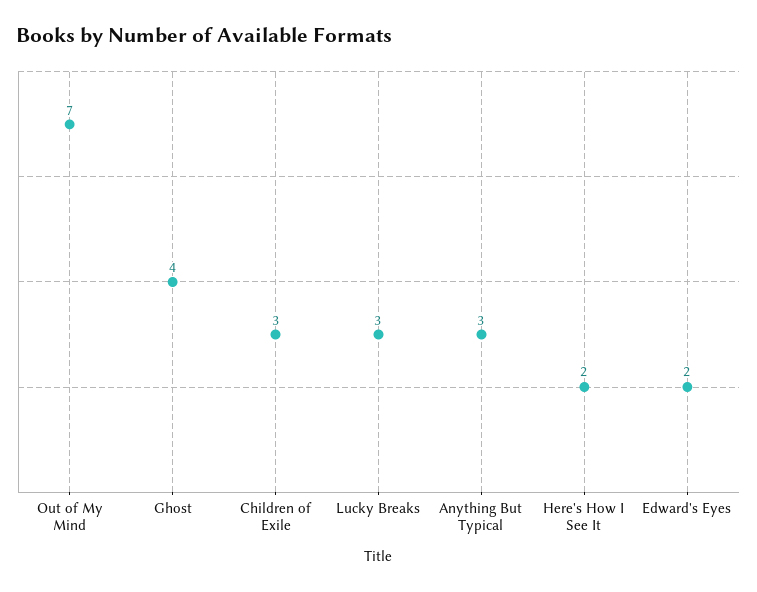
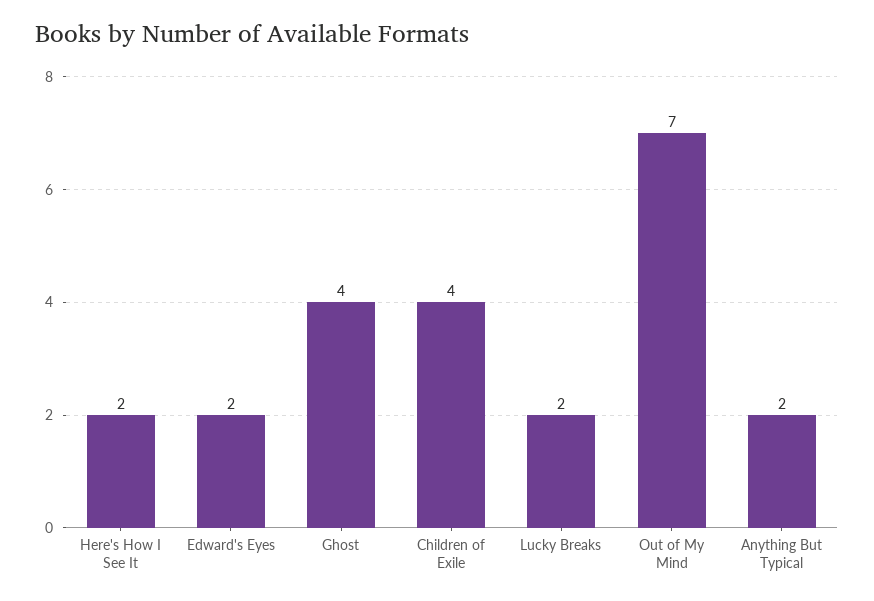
  {
    "Out of My Mind": 7,
    "Ghost": 4,
-   "Children of Exile": 3,
+   "Children of Exile": 4,
-   "Lucky Breaks": 3,
+   "Lucky Breaks": 2,
-   "Anything But Typical": 3,
+   "Anything But Typical": 2,
    "Here's How I See It": 2,
    "Edward's Eyes": 2
  }

